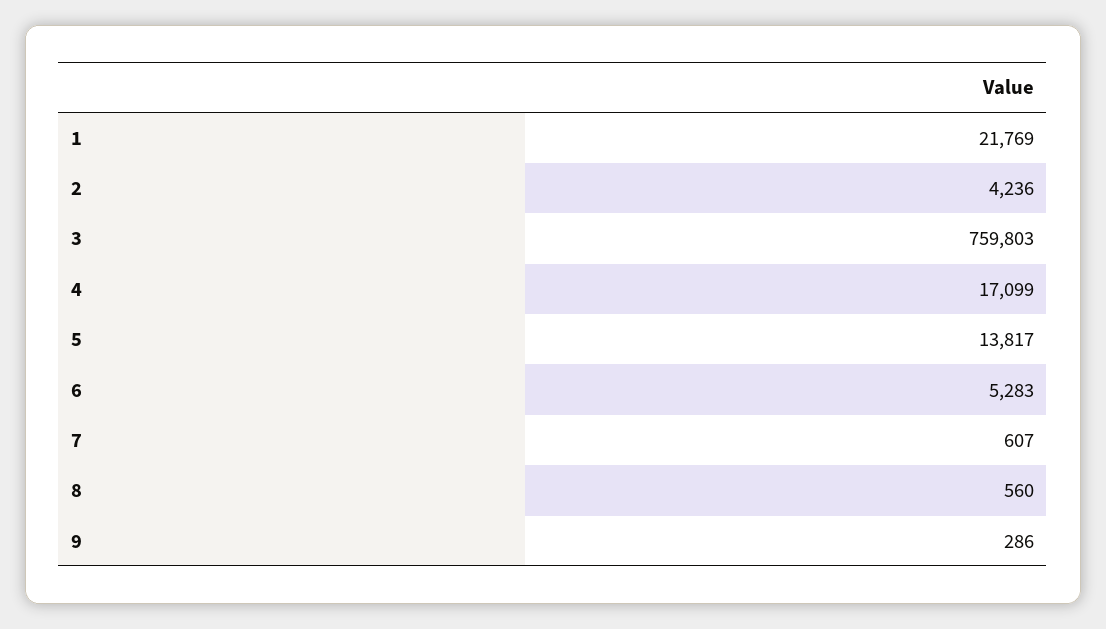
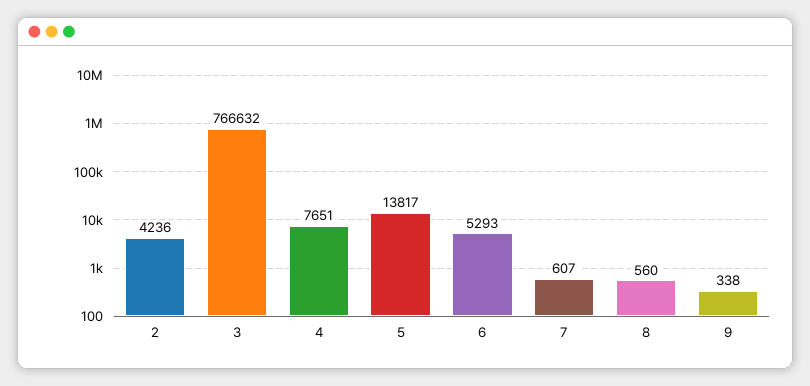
  {
-   "1": 21769,
    "2": 4236,
-   "3": 759803,
+   "3": 766632,
-   "4": 17099,
+   "4": 7651,
    "5": 13817,
-   "6": 5283,
+   "6": 5293,
    "7": 607,
    "8": 560,
-   "9": 286
+   "9": 338
  }

